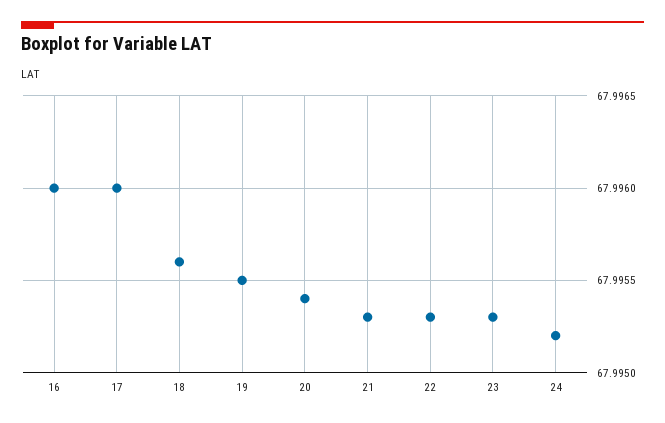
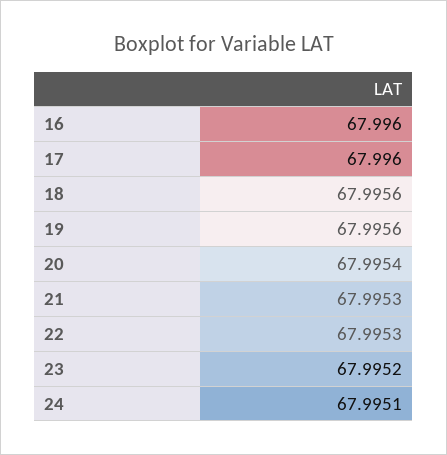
  {
    "16": 67.996,
    "17": 67.996,
    "18": 67.9956,
-   "19": 67.9955,
+   "19": 67.9956,
    "20": 67.9954,
    "21": 67.9953,
    "22": 67.9953,
-   "23": 67.9953,
+   "23": 67.9952,
-   "24": 67.9952
+   "24": 67.9951
  }

